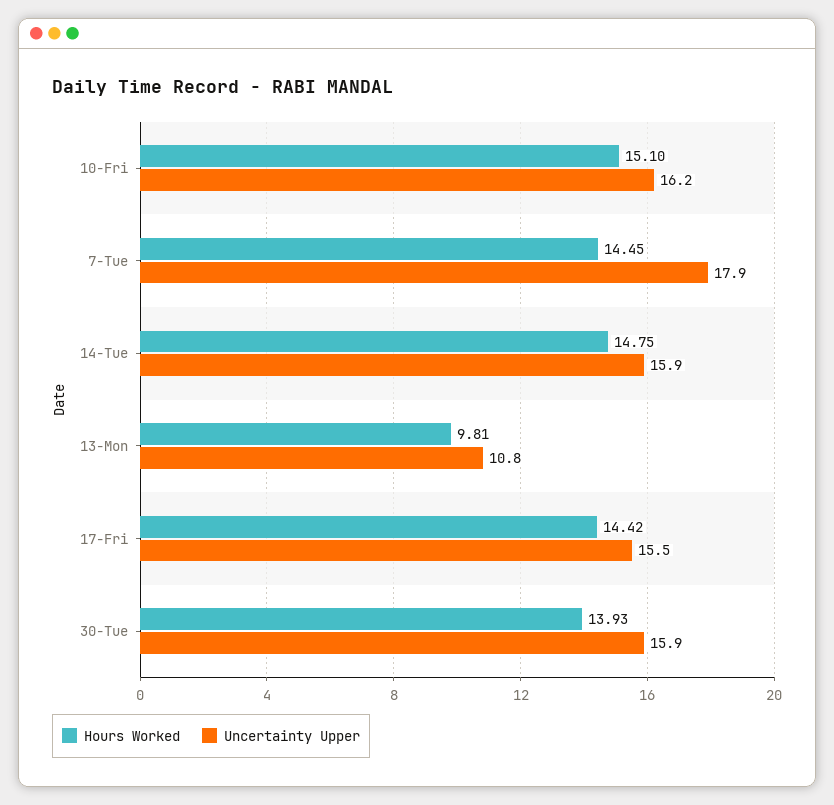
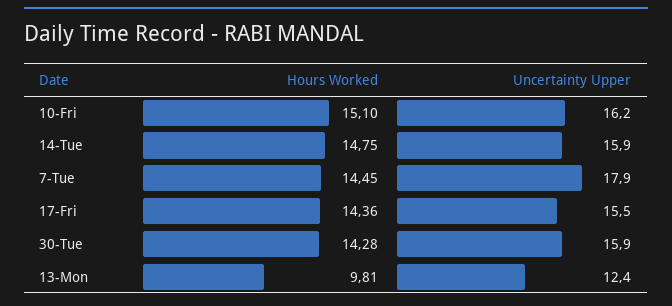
  {
    "Hours Worked": {
      "10-Fri": 15.1,
      "7-Tue": 14.45,
      "14-Tue": 14.75,
      "13-Mon": 9.81,
-     "17-Fri": 14.42,
+     "17-Fri": 14.36,
-     "30-Tue": 13.93
+     "30-Tue": 14.28
    },
    "Uncertainty Upper": {
      "10-Fri": 16.2,
      "7-Tue": 17.9,
      "14-Tue": 15.9,
-     "13-Mon": 10.8,
+     "13-Mon": 12.4,
      "17-Fri": 15.5,
      "30-Tue": 15.9
    }
  }

